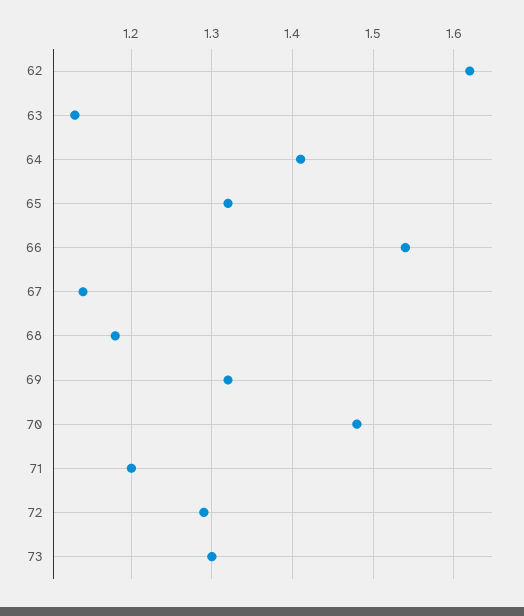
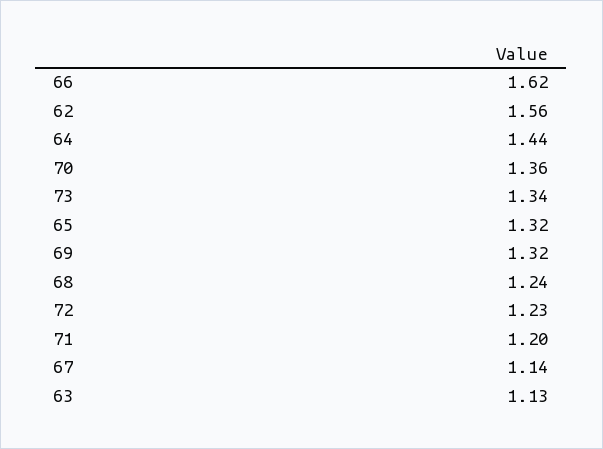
  {
-   "62": 1.62,
+   "62": 1.56,
    "63": 1.13,
-   "64": 1.41,
+   "64": 1.44,
    "65": 1.32,
-   "66": 1.54,
+   "66": 1.62,
    "67": 1.14,
-   "68": 1.18,
+   "68": 1.24,
    "69": 1.32,
-   "70": 1.48,
+   "70": 1.36,
    "71": 1.2,
-   "72": 1.29,
+   "72": 1.23,
-   "73": 1.3
+   "73": 1.34
  }

